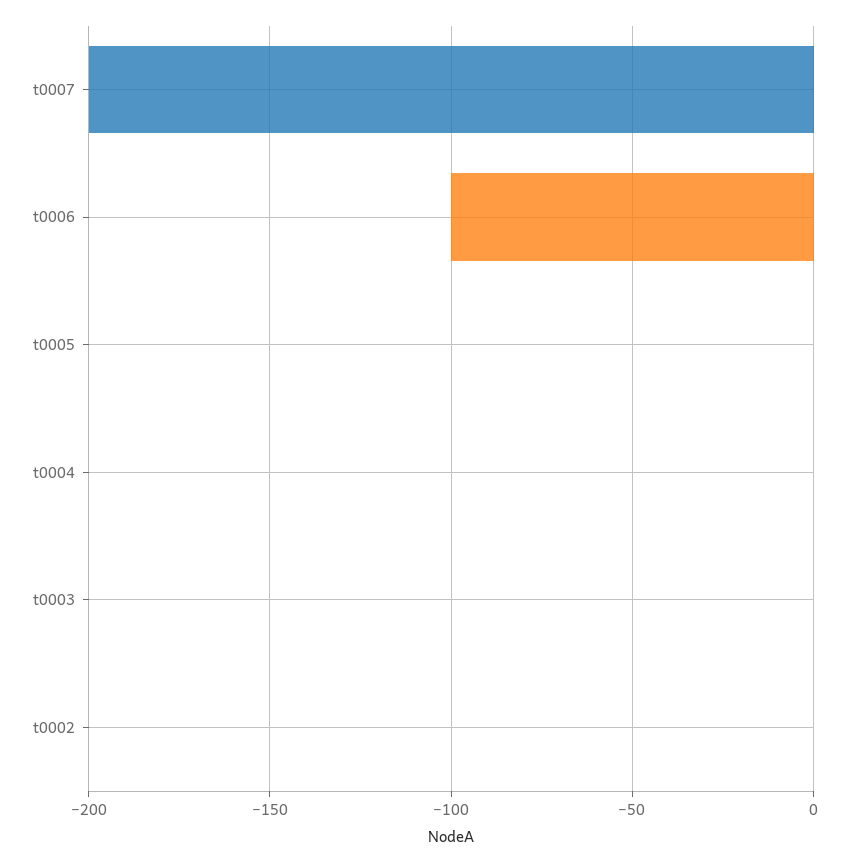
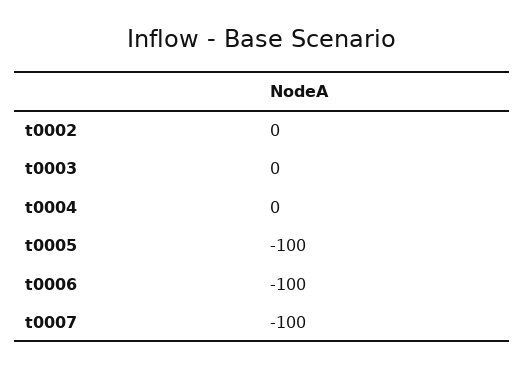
  {
-   "t0007": -200,
+   "t0007": -100,
    "t0006": -100,
-   "t0005": 0,
+   "t0005": -100,
    "t0004": 0,
    "t0003": 0,
    "t0002": 0
  }

